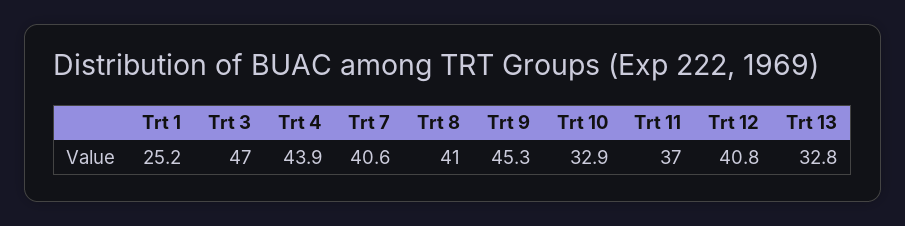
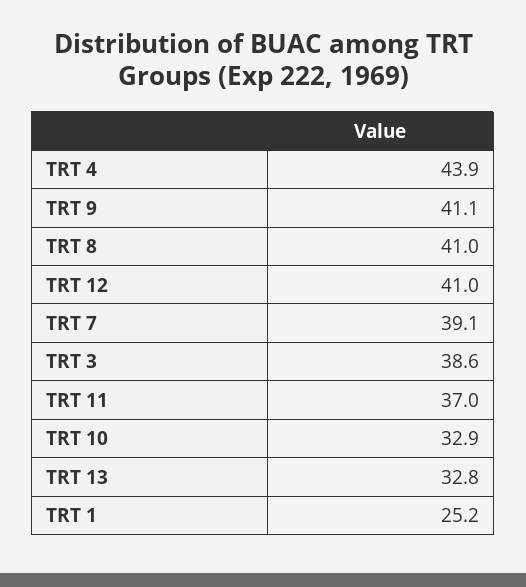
  {
    "Trt 1": 25.2,
-   "Trt 3": 47,
+   "Trt 3": 38.6,
    "Trt 4": 43.9,
-   "Trt 7": 40.6,
+   "Trt 7": 39.1,
    "Trt 8": 41,
-   "Trt 9": 45.3,
+   "Trt 9": 41.1,
    "Trt 10": 32.9,
    "Trt 11": 37,
-   "Trt 12": 40.8,
+   "Trt 12": 41,
    "Trt 13": 32.8
  }

